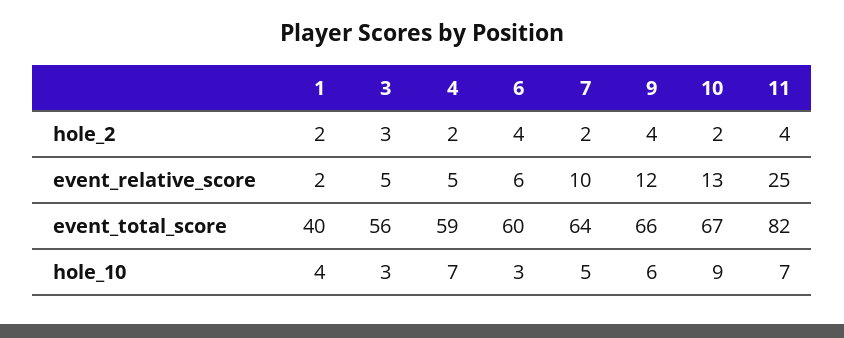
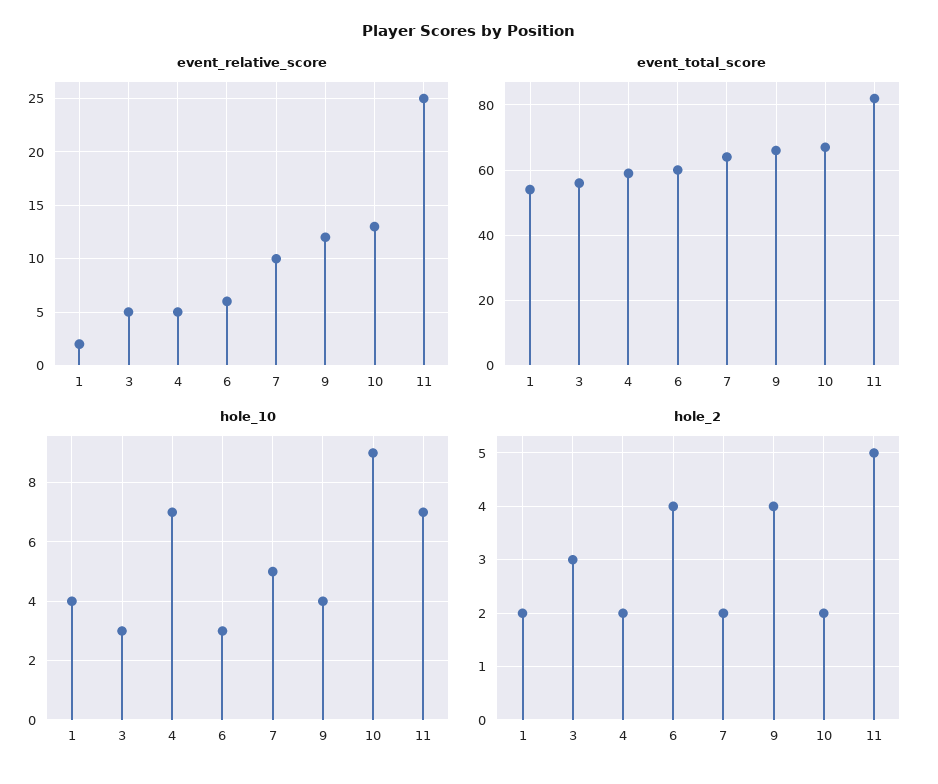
  {
    "hole_2": {
      "1": 2,
      "3": 3,
      "4": 2,
      "6": 4,
      "7": 2,
      "9": 4,
      "10": 2,
-     "11": 4
+     "11": 5
    },
    "event_relative_score": {
      "1": 2,
      "3": 5,
      "4": 5,
      "6": 6,
      "7": 10,
      "9": 12,
      "10": 13,
      "11": 25
    },
    "event_total_score": {
-     "1": 40,
+     "1": 55,
      "3": 56,
      "4": 59,
      "6": 60,
      "7": 64,
      "9": 66,
      "10": 67,
      "11": 82
    },
    "hole_10": {
      "1": 4,
      "3": 3,
      "4": 7,
      "6": 3,
      "7": 5,
-     "9": 6,
+     "9": 4,
      "10": 9,
      "11": 7
    }
  }

